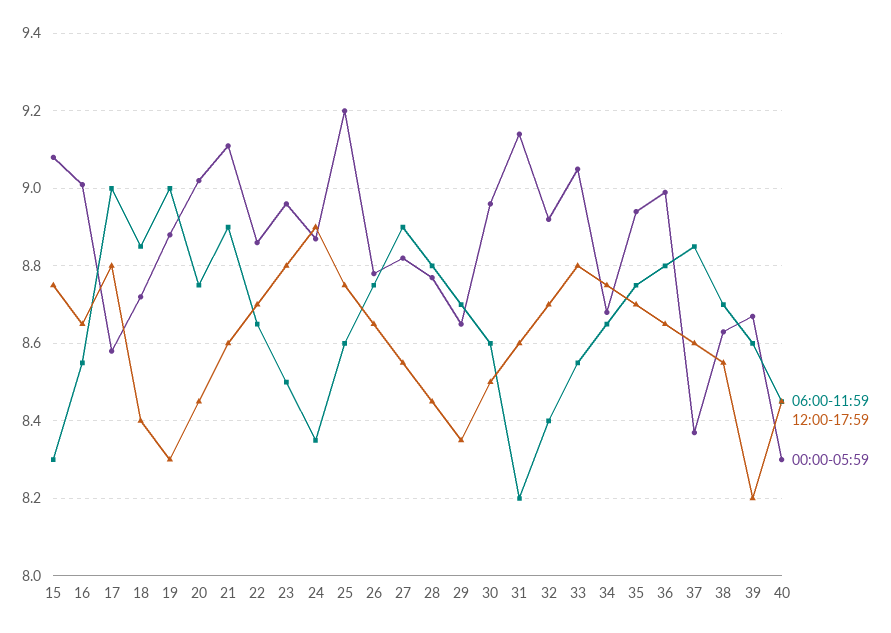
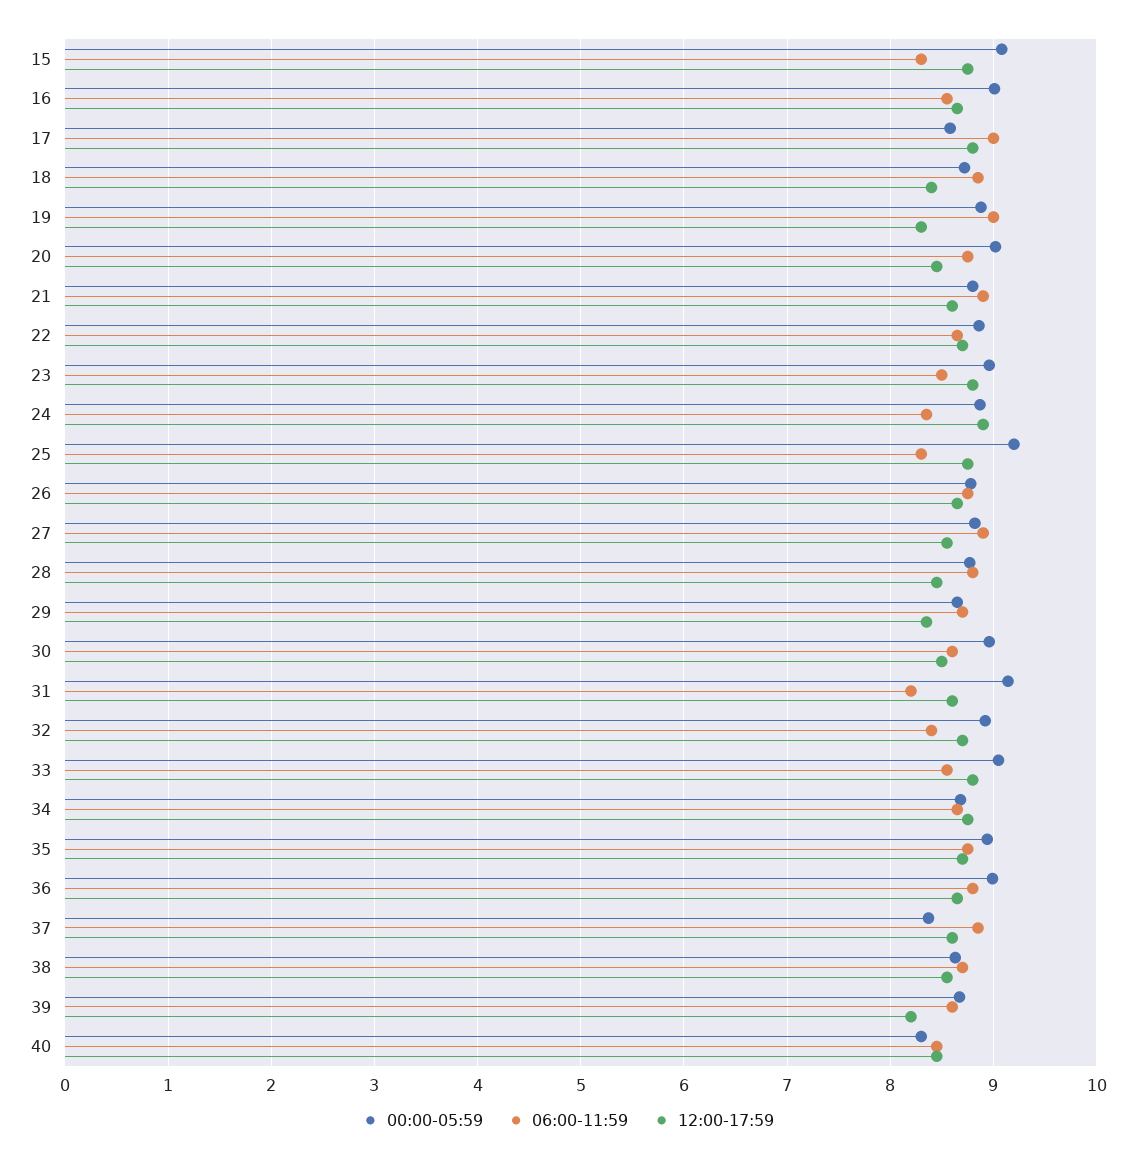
  {
    "06:00-11:59": {
      "15": 8.3,
      "16": 8.55,
      "17": 9,
      "18": 8.85,
      "19": 9,
      "20": 8.75,
      "21": 8.9,
      "22": 8.65,
      "23": 8.5,
      "24": 8.35,
-     "25": 8.6,
+     "25": 8.3,
      "26": 8.75,
      "27": 8.9,
      "28": 8.8,
      "29": 8.7,
      "30": 8.6,
      "31": 8.2,
      "32": 8.4,
      "33": 8.55,
      "34": 8.65,
      "35": 8.75,
      "36": 8.8,
      "37": 8.85,
      "38": 8.7,
      "39": 8.6,
      "40": 8.45
    },
    "12:00-17:59": {
      "15": 8.75,
      "16": 8.65,
      "17": 8.8,
      "18": 8.4,
      "19": 8.3,
      "20": 8.45,
      "21": 8.6,
      "22": 8.7,
      "23": 8.8,
      "24": 8.9,
      "25": 8.75,
      "26": 8.65,
      "27": 8.55,
      "28": 8.45,
      "29": 8.35,
      "30": 8.5,
      "31": 8.6,
      "32": 8.7,
      "33": 8.8,
      "34": 8.75,
      "35": 8.7,
      "36": 8.65,
      "37": 8.6,
      "38": 8.55,
      "39": 8.2,
      "40": 8.45
    },
    "00:00-05:59": {
      "15": 9.1,
      "16": 9,
      "17": 8.6,
      "18": 8.7,
      "19": 8.9,
      "20": 9,
-     "21": 9.1,
+     "21": 8.8,
      "22": 8.85,
      "23": 8.95,
      "24": 8.85,
      "25": 9.2,
      "26": 8.8,
      "27": 8.8,
      "28": 8.75,
      "29": 8.65,
      "30": 8.95,
      "31": 9.15,
      "32": 8.9,
      "33": 9.05,
      "34": 8.7,
      "35": 8.95,
      "36": 9,
      "37": 8.35,
      "38": 8.65,
      "39": 8.65,
      "40": 8.3
    }
  }

